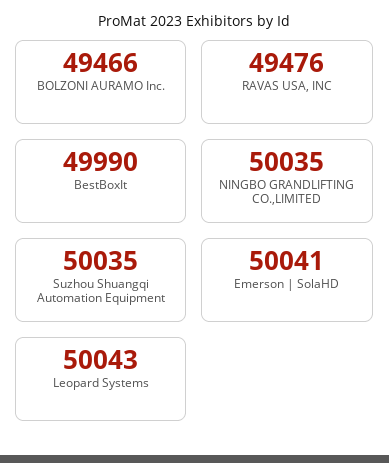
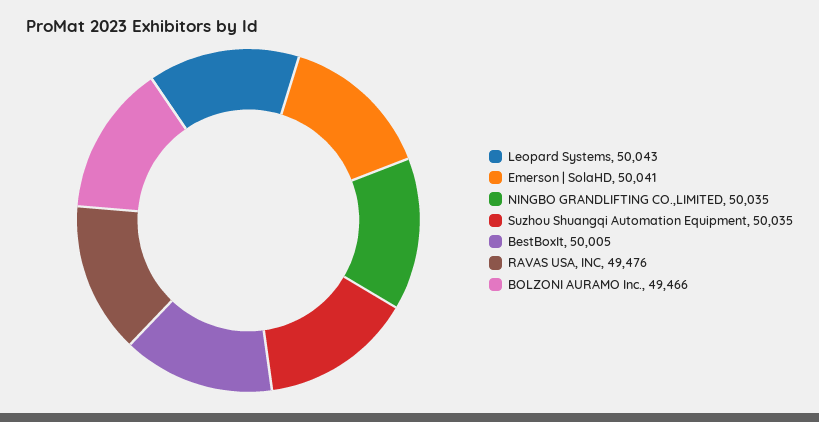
  {
    "BOLZONI AURAMO Inc.": 49466,
    "RAVAS USA, INC": 49476,
-   "BestBoxIt": 49990,
+   "BestBoxIt": 50005,
    "NINGBO GRANDLIFTING CO.,LIMITED": 50035,
    "Suzhou Shuangqi Automation Equipment": 50035,
    "Emerson | SolaHD": 50041,
    "Leopard Systems": 50043
  }

